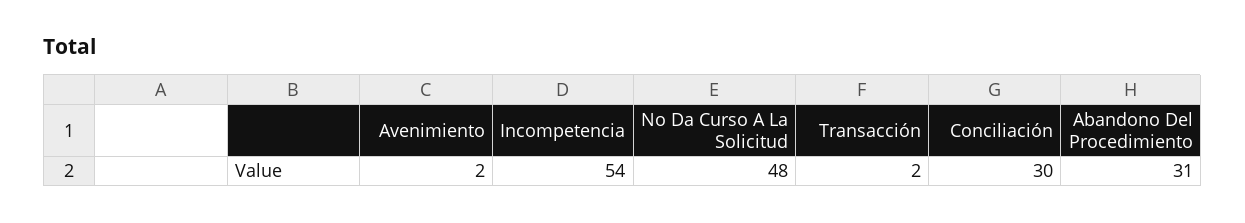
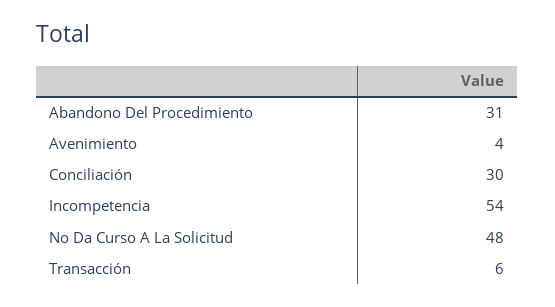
  {
-   "Avenimiento": 2,
+   "Avenimiento": 4,
    "Incompetencia": 54,
    "No Da Curso A La Solicitud": 48,
-   "Transacción": 2,
+   "Transacción": 6,
    "Conciliación": 30,
    "Abandono Del Procedimiento": 31
  }

